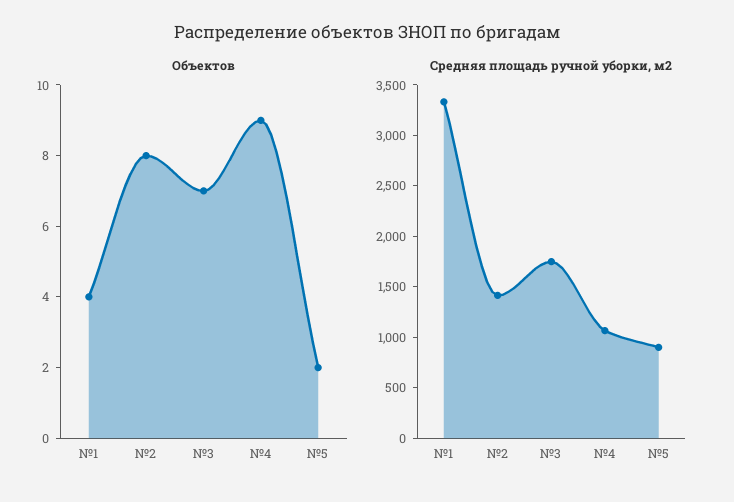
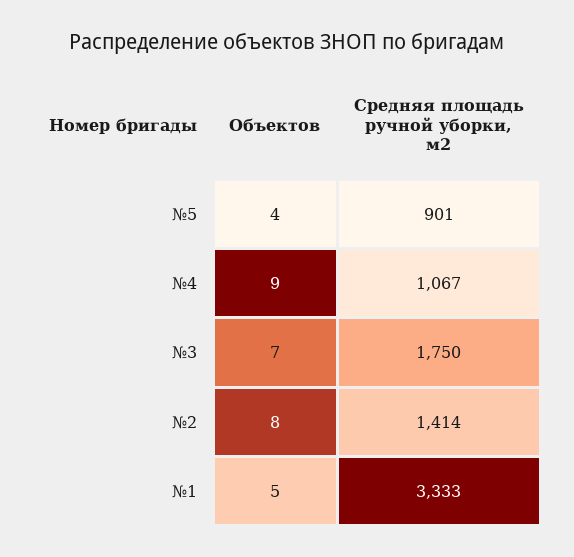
  {
    "Объектов": {
-     "№1": 4,
+     "№1": 5,
      "№2": 8,
      "№3": 7,
      "№4": 9,
-     "№5": 2
+     "№5": 4
    },
    "Средняя площадь ручной уборки, м2": {
      "№1": 3333,
      "№2": 1414,
      "№3": 1750,
      "№4": 1067,
      "№5": 901
    }
  }

